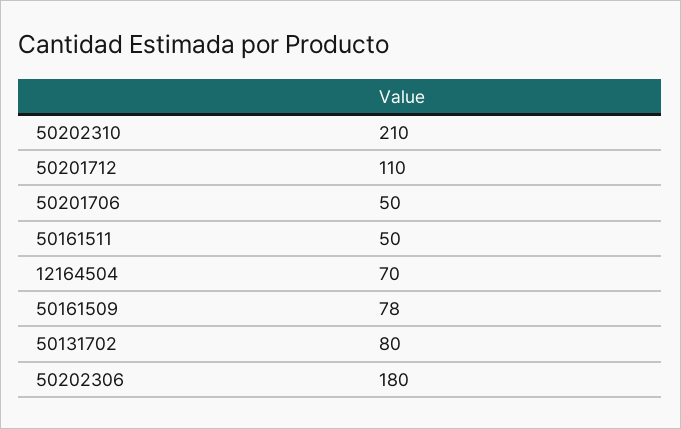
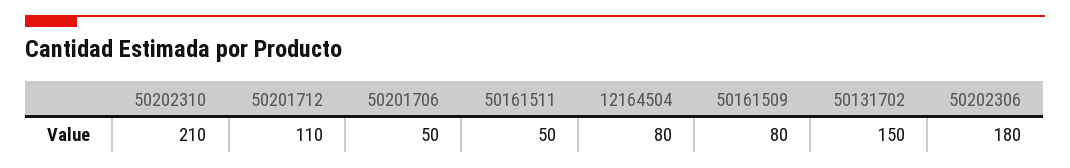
  {
    "50202310": 210,
    "50201712": 110,
    "50201706": 50,
    "50161511": 50,
-   "12164504": 70,
+   "12164504": 80,
-   "50161509": 78,
+   "50161509": 80,
-   "50131702": 80,
+   "50131702": 150,
    "50202306": 180
  }

